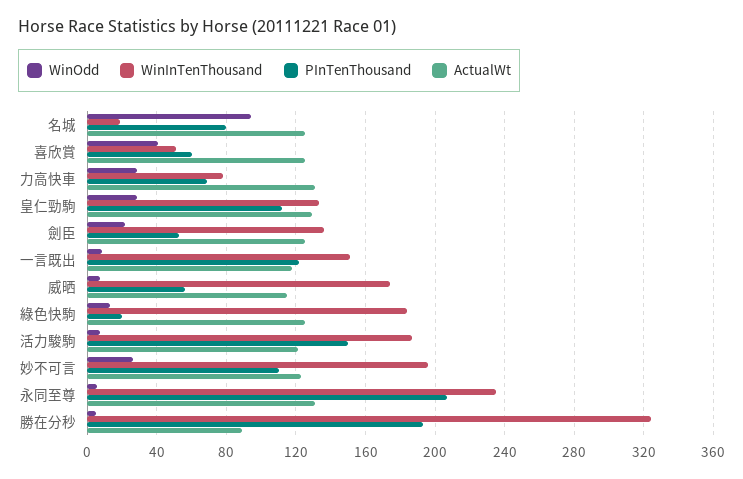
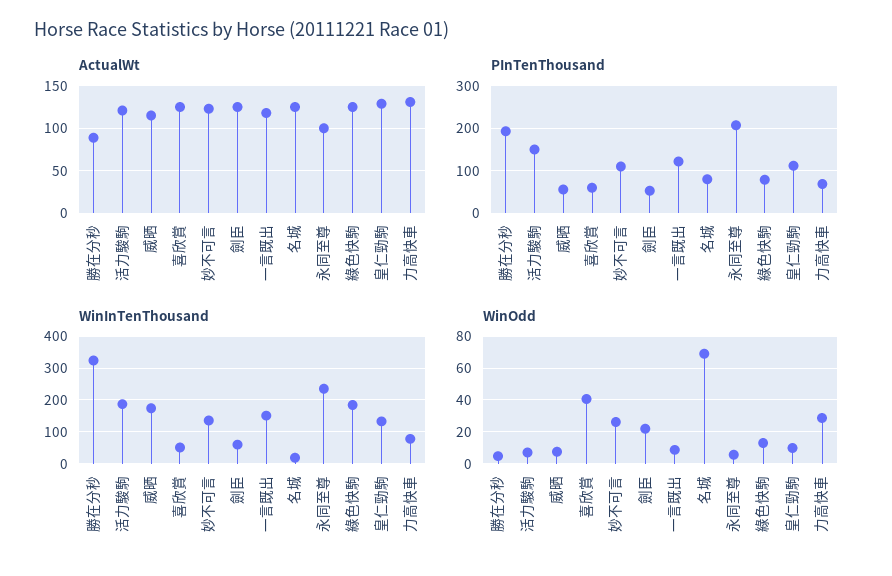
  {
    "WinOdd": {
-     "名城": 95,
+     "名城": 70,
      "喜欣賞": 40,
      "力高快車": 30,
-     "皇仁勁駒": 30,
+     "皇仁勁駒": 10,
      "劍臣": 20,
      "一言既出": 10,
      "威晒": 10,
      "綠色快駒": 15,
      "活力駿駒": 5,
      "妙不可言": 25,
      "永同至尊": 5,
      "勝在分秒": 5
    },
    "WinInTenThousand": {
      "名城": 20,
      "喜欣賞": 50,
      "力高快車": 80,
      "皇仁勁駒": 135,
-     "劍臣": 135,
+     "劍臣": 60,
      "一言既出": 150,
      "威晒": 175,
      "綠色快駒": 185,
      "活力駿駒": 185,
-     "妙不可言": 195,
+     "妙不可言": 140,
      "永同至尊": 235,
      "勝在分秒": 325
    },
    "PInTenThousand": {
      "名城": 80,
      "喜欣賞": 60,
      "力高快車": 70,
      "皇仁勁駒": 110,
      "劍臣": 55,
      "一言既出": 120,
      "威晒": 55,
-     "綠色快駒": 20,
+     "綠色快駒": 80,
      "活力駿駒": 150,
      "妙不可言": 110,
      "永同至尊": 205,
      "勝在分秒": 195
    },
    "ActualWt": {
      "名城": 125,
      "喜欣賞": 125,
      "力高快車": 130,
      "皇仁勁駒": 130,
      "劍臣": 125,
      "一言既出": 120,
      "威晒": 115,
      "綠色快駒": 125,
      "活力駿駒": 120,
      "妙不可言": 125,
-     "永同至尊": 130,
+     "永同至尊": 100,
      "勝在分秒": 90
    }
  }

